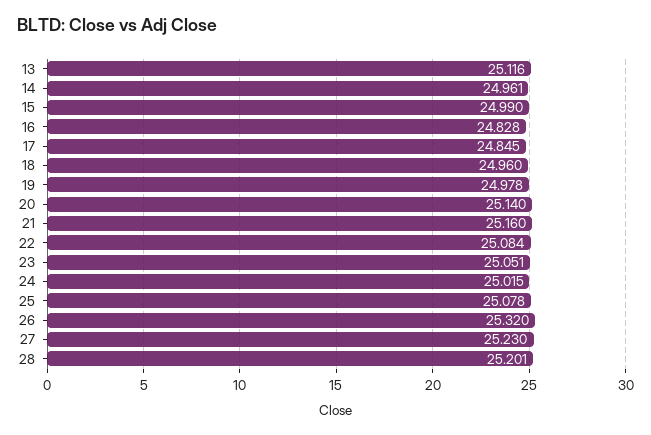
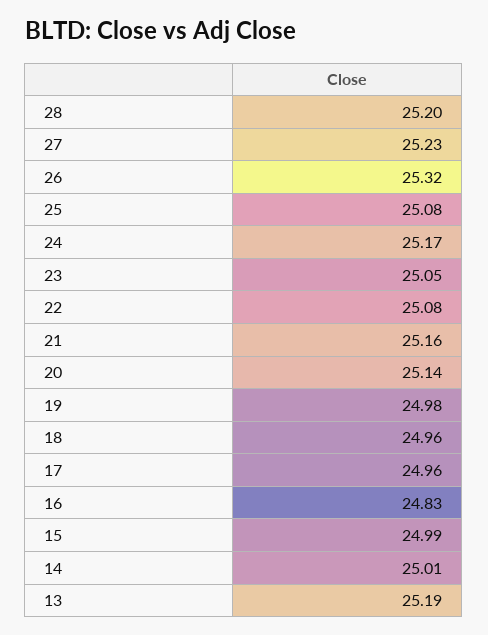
  {
-   "13": 25.116,
+   "13": 25.19,
-   "14": 24.961,
+   "14": 25.01,
    "15": 24.99,
    "16": 24.828,
-   "17": 24.845,
+   "17": 24.96,
    "18": 24.96,
    "19": 24.978,
    "20": 25.14,
    "21": 25.16,
    "22": 25.084,
    "23": 25.051,
-   "24": 25.015,
+   "24": 25.17,
    "25": 25.078,
    "26": 25.32,
    "27": 25.23,
    "28": 25.201
  }

